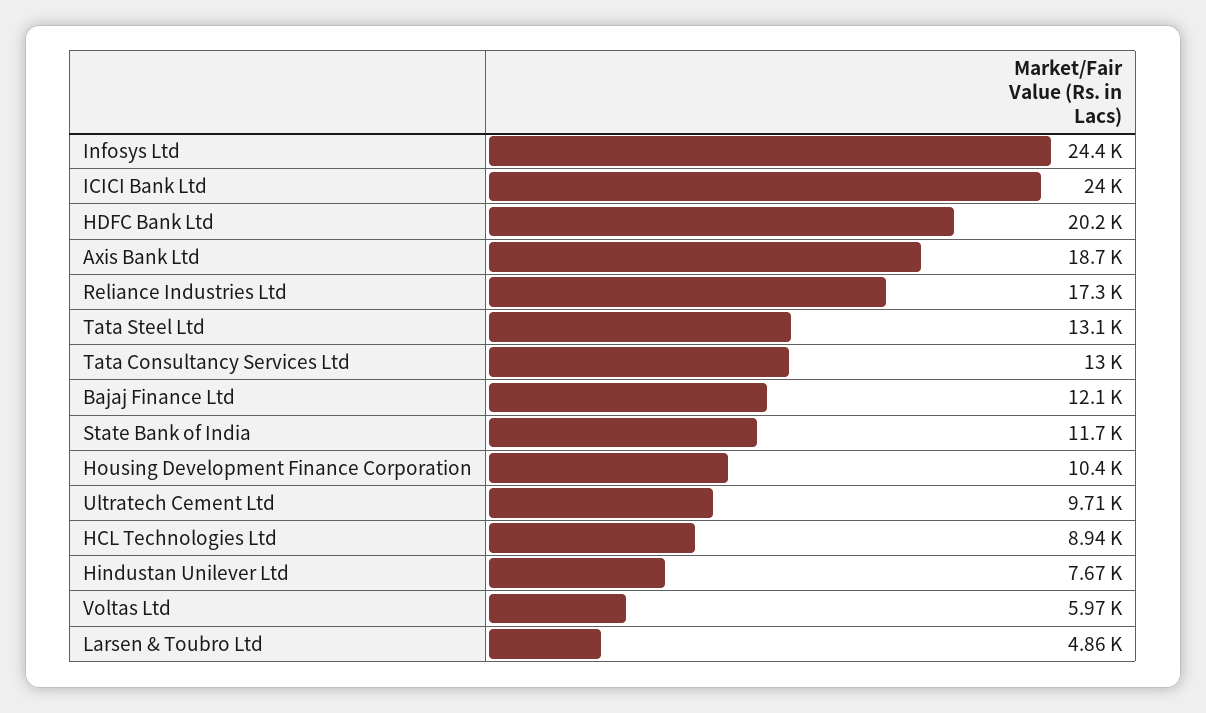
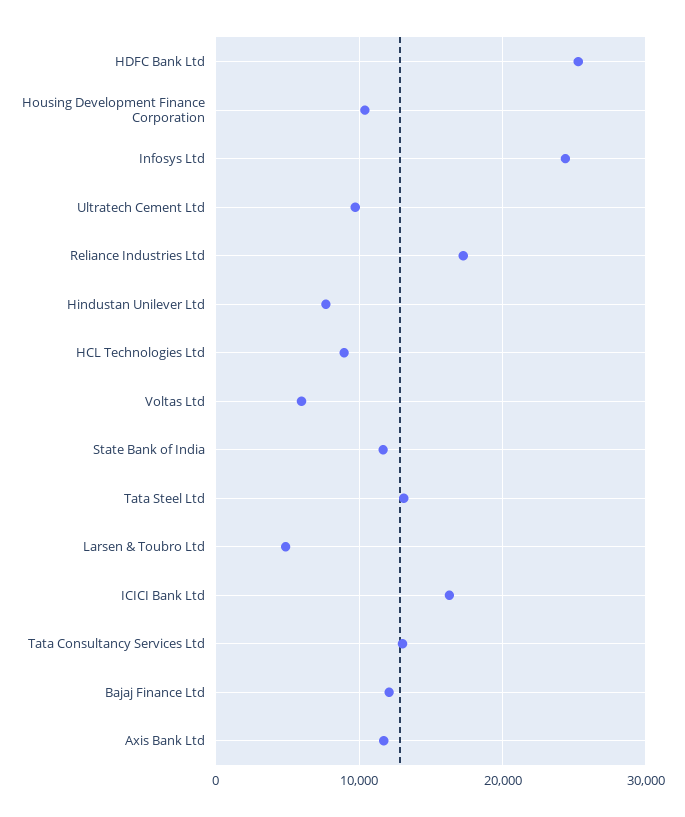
  {
    "Infosys Ltd": 24400,
-   "ICICI Bank Ltd": 24000,
+   "ICICI Bank Ltd": 16000,
-   "HDFC Bank Ltd": 20200,
+   "HDFC Bank Ltd": 25000,
-   "Axis Bank Ltd": 18700,
+   "Axis Bank Ltd": 12000,
    "Reliance Industries Ltd": 17300,
    "Tata Steel Ltd": 13100,
    "Tata Consultancy Services Ltd": 13000,
    "Bajaj Finance Ltd": 12100,
    "State Bank of India": 11700,
    "Housing Development Finance Corporation": 10400,
    "Ultratech Cement Ltd": 9710,
    "HCL Technologies Ltd": 8940,
    "Hindustan Unilever Ltd": 7670,
    "Voltas Ltd": 5970,
    "Larsen & Toubro Ltd": 4860
  }

